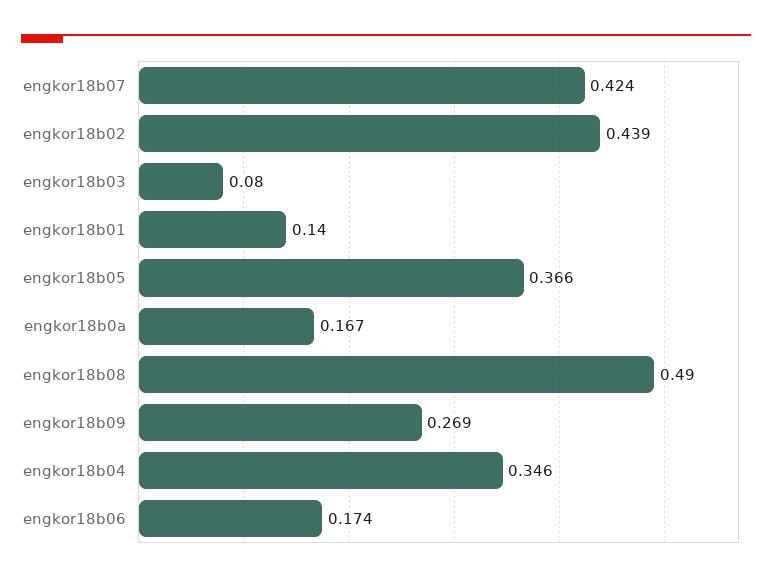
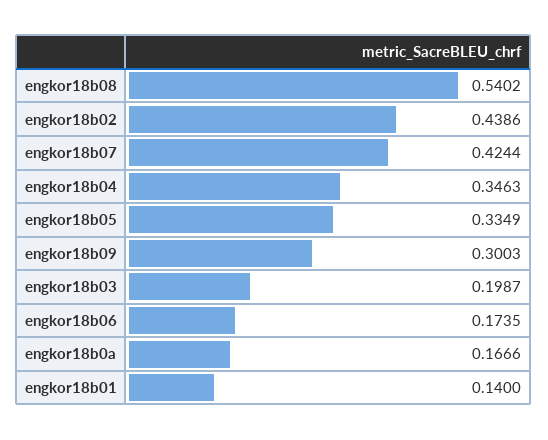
  {
    "engkor18b07": 0.4244,
    "engkor18b02": 0.4386,
-   "engkor18b03": 0.08,
+   "engkor18b03": 0.1987,
    "engkor18b01": 0.14,
-   "engkor18b05": 0.366,
+   "engkor18b05": 0.3349,
    "engkor18b0a": 0.1666,
-   "engkor18b08": 0.49,
+   "engkor18b08": 0.5402,
-   "engkor18b09": 0.269,
+   "engkor18b09": 0.3003,
    "engkor18b04": 0.3463,
    "engkor18b06": 0.1735
  }

